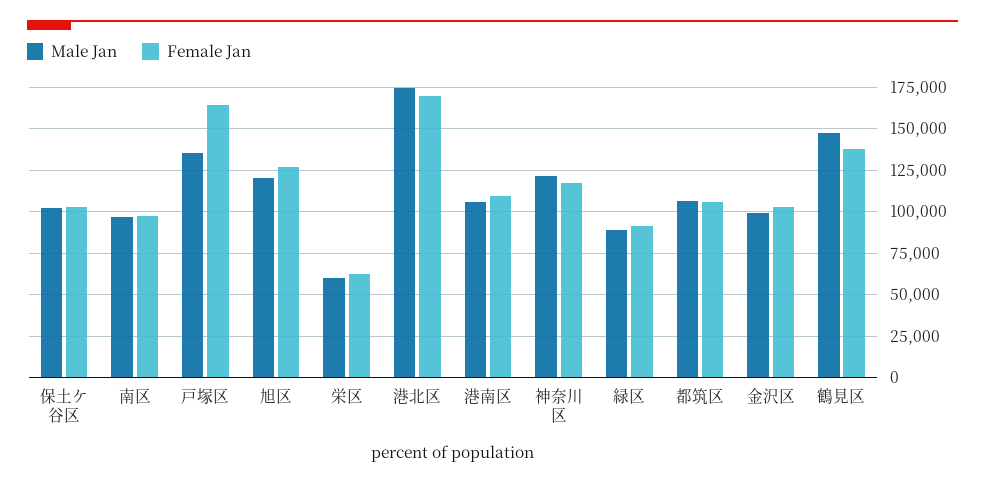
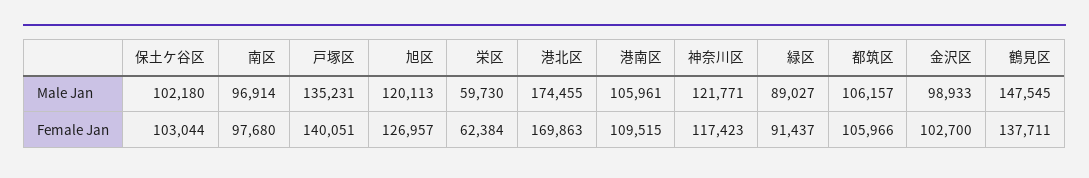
  {
    "Male Jan": {
      "保土ケ谷区": 102180,
      "南区": 96914,
      "戸塚区": 135231,
      "旭区": 120113,
      "栄区": 59730,
      "港北区": 174455,
      "港南区": 105961,
      "神奈川区": 121771,
      "緑区": 89027,
      "都筑区": 106157,
      "金沢区": 98933,
      "鶴見区": 147545
    },
    "Female Jan": {
      "保土ケ谷区": 103044,
      "南区": 97680,
-     "戸塚区": 165000,
+     "戸塚区": 140051,
      "旭区": 126957,
      "栄区": 62384,
      "港北区": 169863,
      "港南区": 109515,
      "神奈川区": 117423,
      "緑区": 91437,
      "都筑区": 105966,
      "金沢区": 102700,
      "鶴見区": 137711
    }
  }

